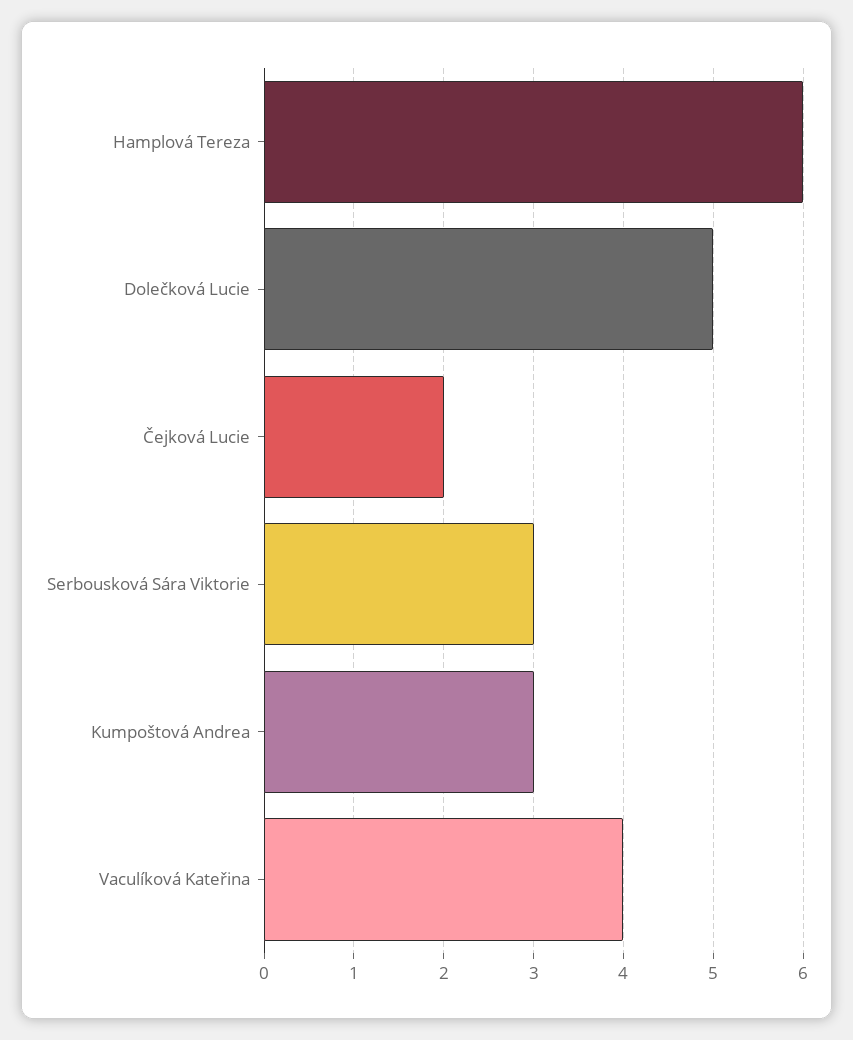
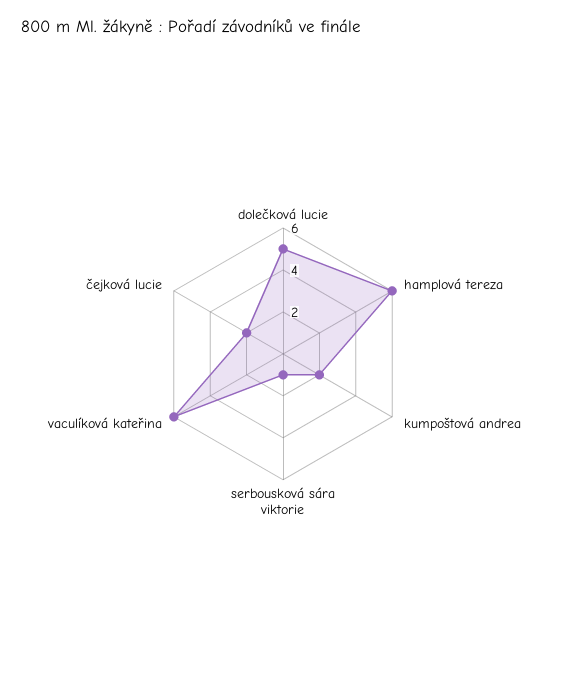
  {
    "Hamplová Tereza": 6,
    "Dolečková Lucie": 5,
    "Čejková Lucie": 2,
-   "Serbousková Sára Viktorie": 3,
+   "Serbousková Sára Viktorie": 1,
-   "Kumpoštová Andrea": 3,
+   "Kumpoštová Andrea": 2,
-   "Vaculíková Kateřina": 4
+   "Vaculíková Kateřina": 6
  }

